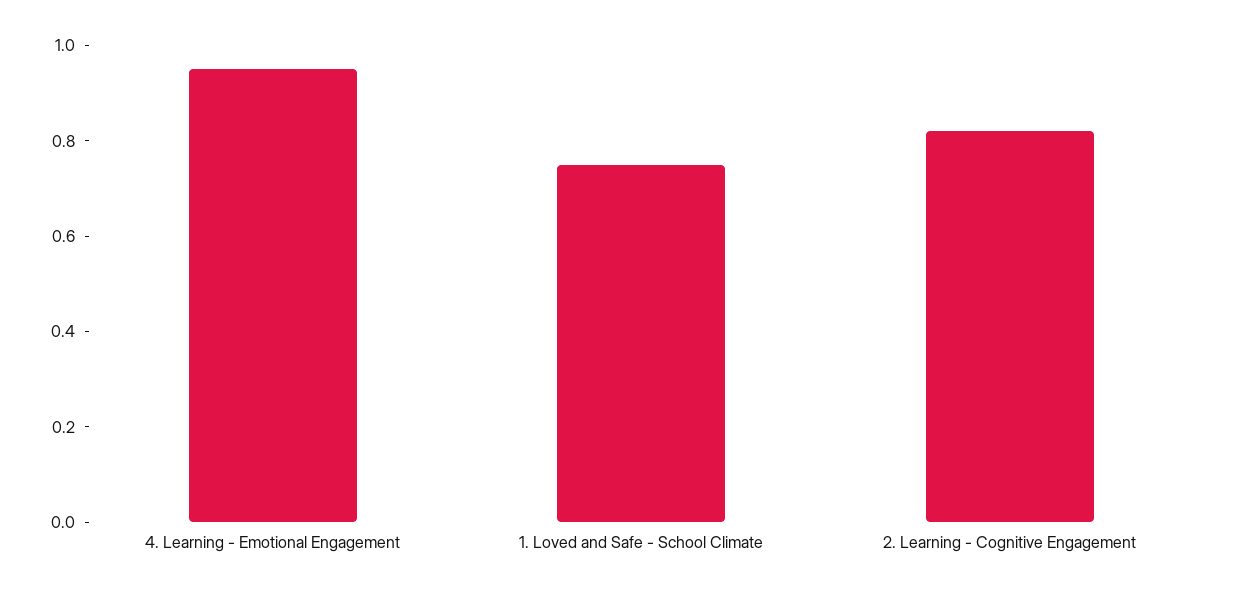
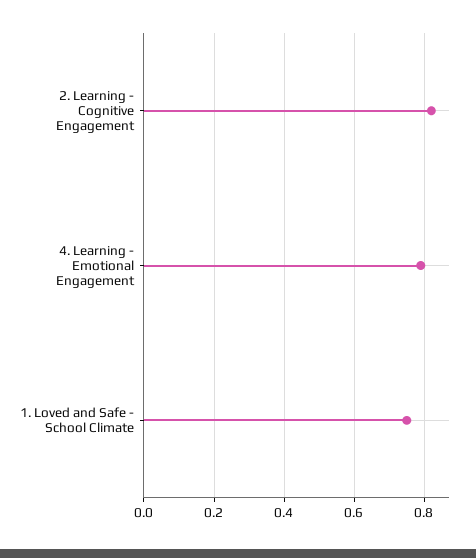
  {
-   "4. Learning - Emotional Engagement": 0.95,
+   "4. Learning - Emotional Engagement": 0.8,
    "1. Loved and Safe - School Climate": 0.75,
    "2. Learning - Cognitive Engagement": 0.8
  }

